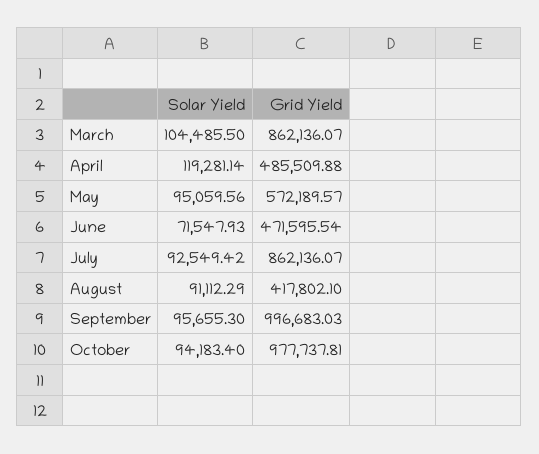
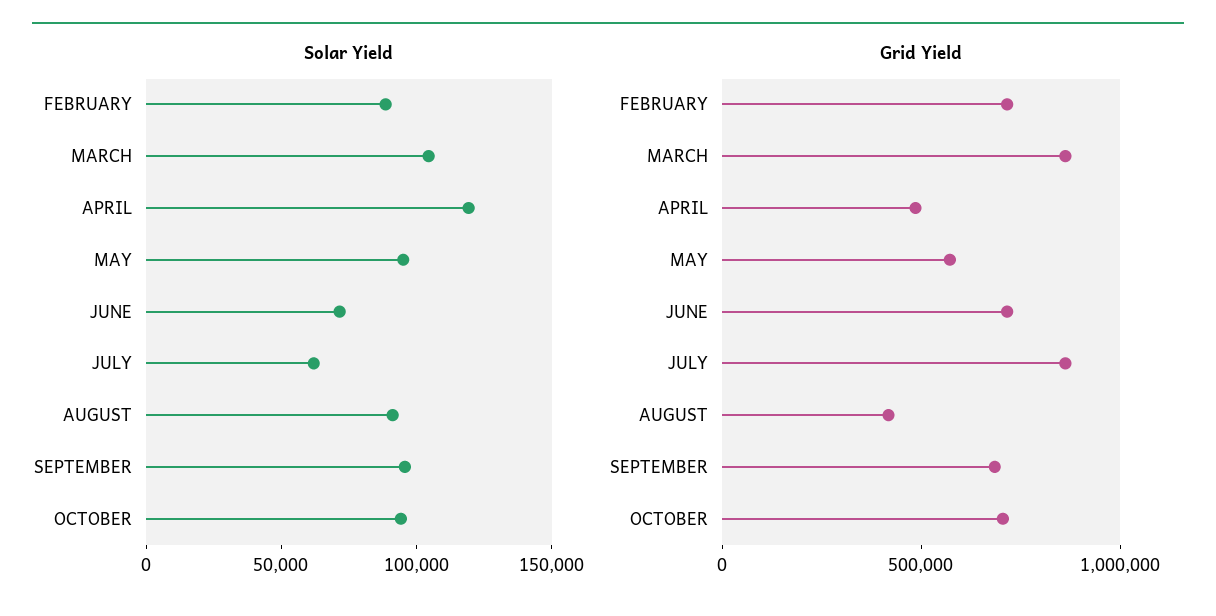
  {
    "Solar Yield": {
      "March": 104485.5,
      "April": 119281.14,
      "May": 95059.56,
      "June": 71547.93,
-     "July": 92549.42,
+     "July": 60000,
      "August": 91112.29,
      "September": 95655.3,
-     "October": 94183.4
+     "October": 94183.4,
+     "FEBRUARY": 90000
    },
    "Grid Yield": {
      "March": 862136.07,
      "April": 485509.88,
      "May": 572189.57,
-     "June": 471595.54,
+     "June": 700000,
      "July": 862136.07,
      "August": 417802.1,
-     "September": 996683.03,
+     "September": 700000,
-     "October": 977737.81
+     "October": 700000,
+     "FEBRUARY": 700000
    }
  }

